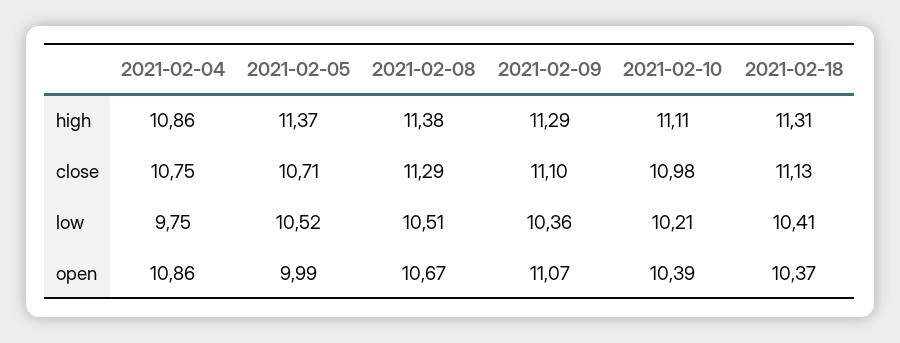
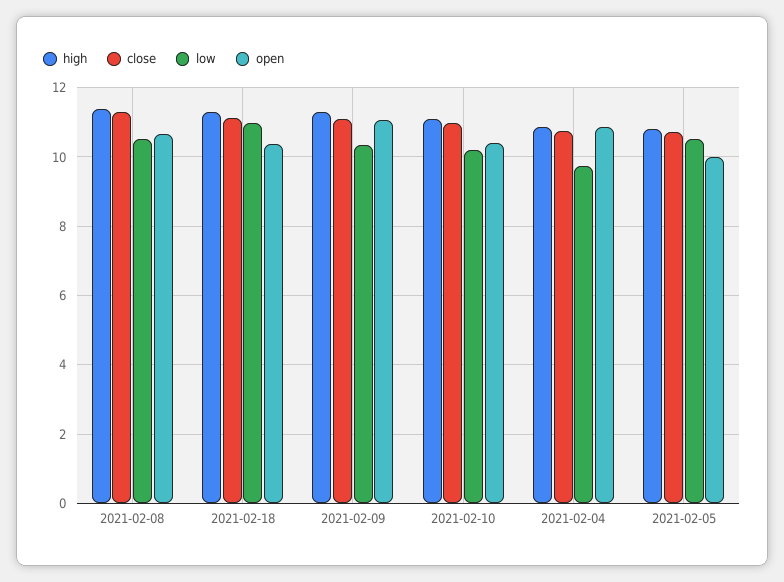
  {
    "high": {
      "2021-02-04": 10.86,
-     "2021-02-05": 11.37,
+     "2021-02-05": 10.8,
      "2021-02-08": 11.38,
      "2021-02-09": 11.29,
      "2021-02-10": 11.11,
      "2021-02-18": 11.31
    },
    "close": {
      "2021-02-04": 10.75,
      "2021-02-05": 10.71,
      "2021-02-08": 11.29,
      "2021-02-09": 11.1,
      "2021-02-10": 10.98,
      "2021-02-18": 11.13
    },
    "low": {
      "2021-02-04": 9.75,
      "2021-02-05": 10.52,
      "2021-02-08": 10.51,
      "2021-02-09": 10.36,
      "2021-02-10": 10.21,
-     "2021-02-18": 10.41
+     "2021-02-18": 11
    },
    "open": {
      "2021-02-04": 10.86,
      "2021-02-05": 9.99,
      "2021-02-08": 10.67,
      "2021-02-09": 11.07,
      "2021-02-10": 10.39,
      "2021-02-18": 10.37
    }
  }

